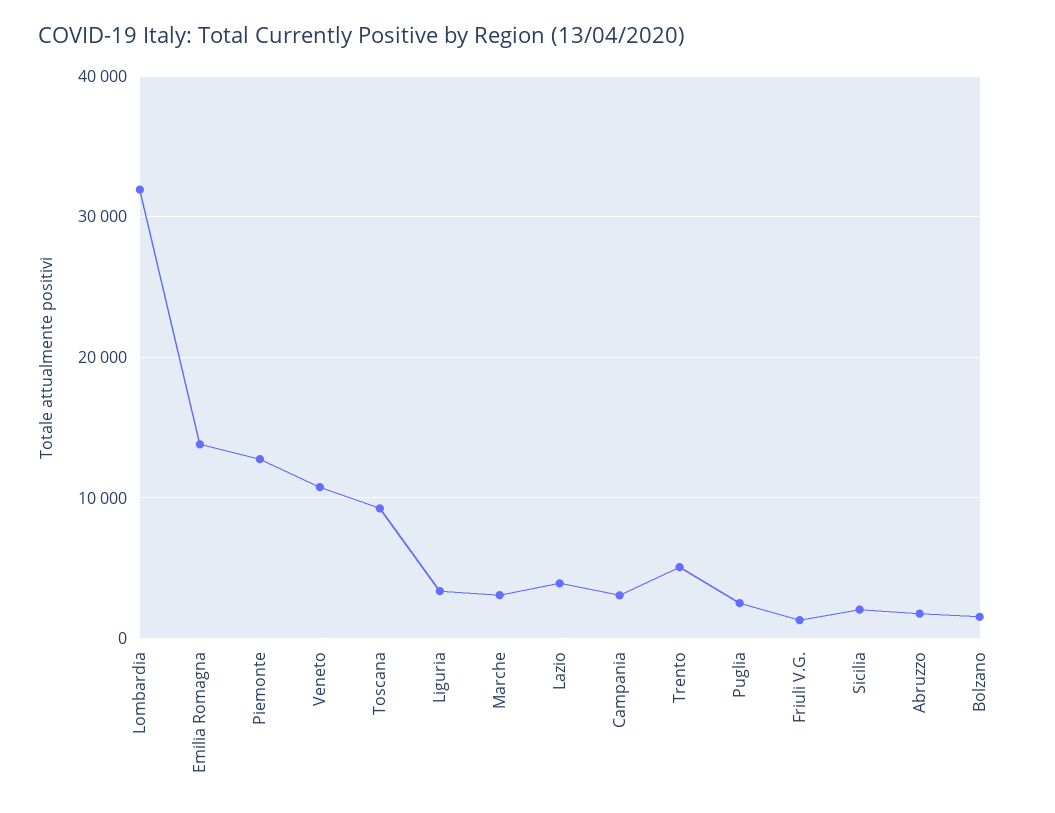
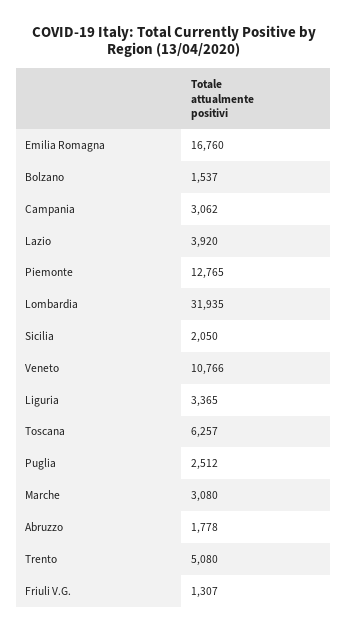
  {
    "Lombardia": 31935,
-   "Emilia Romagna": 14000,
+   "Emilia Romagna": 16760,
    "Piemonte": 12765,
    "Veneto": 10766,
-   "Toscana": 9000,
+   "Toscana": 6257,
    "Liguria": 3365,
    "Marche": 3080,
    "Lazio": 3920,
    "Campania": 3062,
    "Trento": 5080,
    "Puglia": 2512,
    "Friuli V.G.": 1307,
    "Sicilia": 2050,
    "Abruzzo": 1778,
    "Bolzano": 1537
  }

